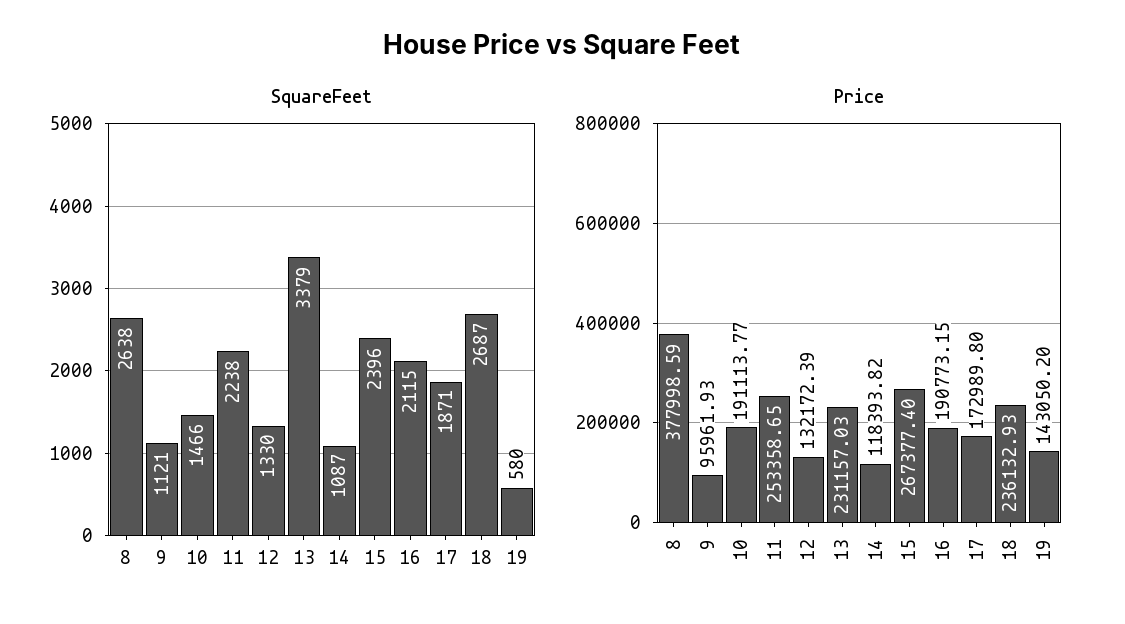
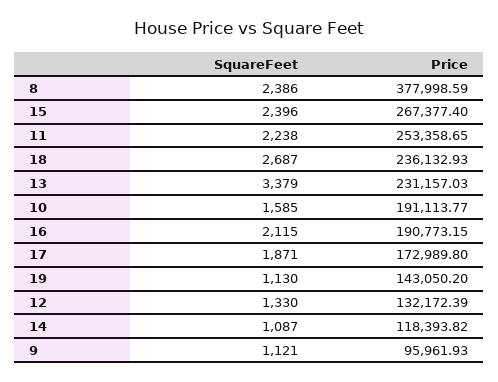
  {
    "SquareFeet": {
-     "8": 2638,
+     "8": 2386,
      "9": 1121,
-     "10": 1466,
+     "10": 1585,
      "11": 2238,
      "12": 1330,
      "13": 3379,
      "14": 1087,
      "15": 2396,
      "16": 2115,
      "17": 1871,
      "18": 2687,
-     "19": 580
+     "19": 1130
    },
    "Price": {
      "8": 377998.59,
      "9": 95961.93,
      "10": 191113.77,
      "11": 253358.65,
      "12": 132172.39,
      "13": 231157.03,
      "14": 118393.82,
      "15": 267377.4,
      "16": 190773.15,
      "17": 172989.8,
      "18": 236132.93,
      "19": 143050.2
    }
  }

